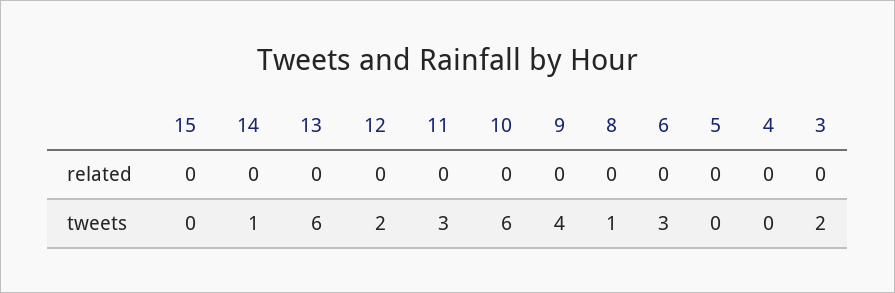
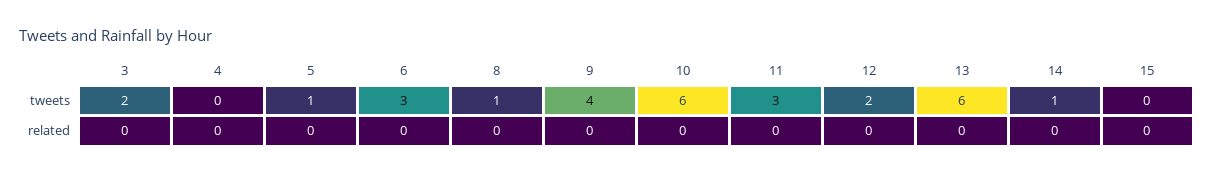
  {
    "15": {
      "related": 0,
      "tweets": 0
    },
    "14": {
      "related": 0,
      "tweets": 1
    },
    "13": {
      "related": 0,
      "tweets": 6
    },
    "12": {
      "related": 0,
      "tweets": 2
    },
    "11": {
      "related": 0,
      "tweets": 3
    },
    "10": {
      "related": 0,
      "tweets": 6
    },
    "9": {
      "related": 0,
      "tweets": 4
    },
    "8": {
      "related": 0,
      "tweets": 1
    },
    "6": {
      "related": 0,
      "tweets": 3
    },
    "5": {
      "related": 0,
-     "tweets": 0
+     "tweets": 1
    },
    "4": {
      "related": 0,
      "tweets": 0
    },
    "3": {
      "related": 0,
      "tweets": 2
    }
  }

